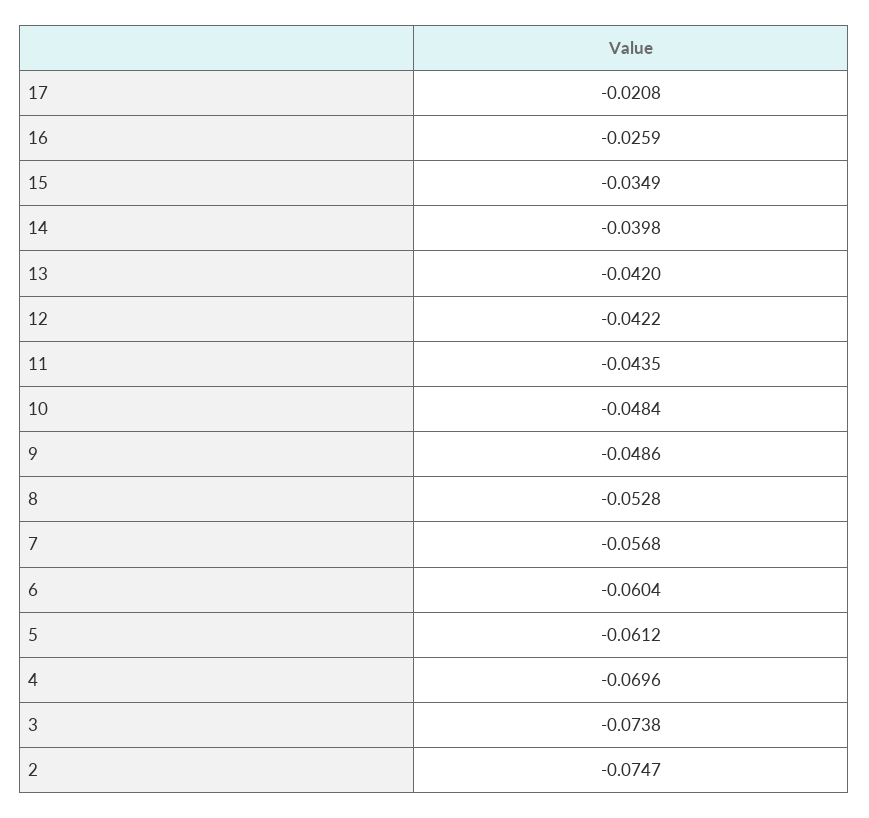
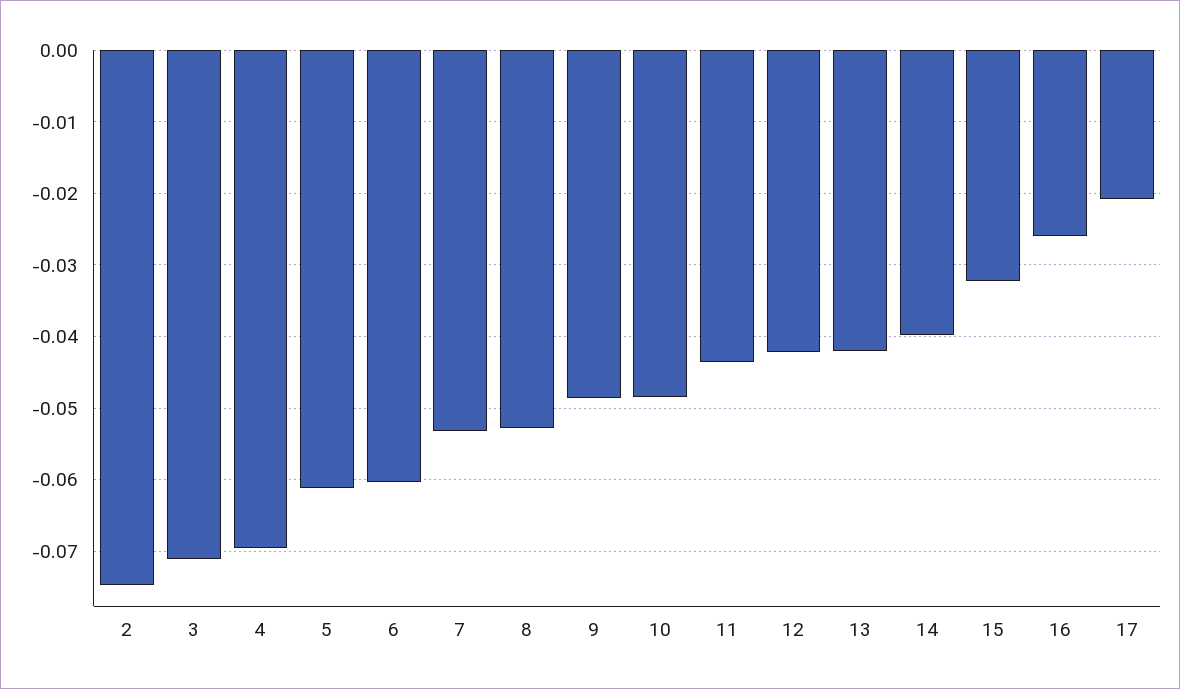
  {
    "17": -0.0208,
    "16": -0.0259,
-   "15": -0.0349,
+   "15": -0.032,
    "14": -0.0398,
    "13": -0.042,
    "12": -0.0422,
    "11": -0.0435,
    "10": -0.0484,
    "9": -0.0486,
    "8": -0.0528,
-   "7": -0.0568,
+   "7": -0.053,
    "6": -0.0604,
    "5": -0.0612,
    "4": -0.0696,
-   "3": -0.0738,
+   "3": -0.071,
    "2": -0.0747
  }

